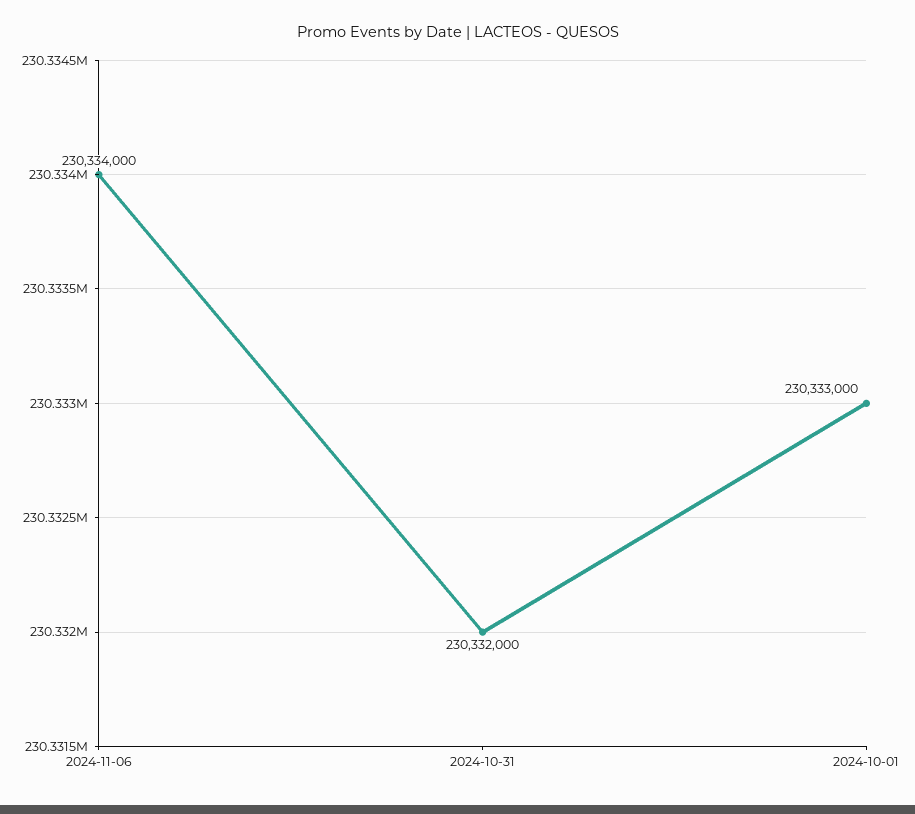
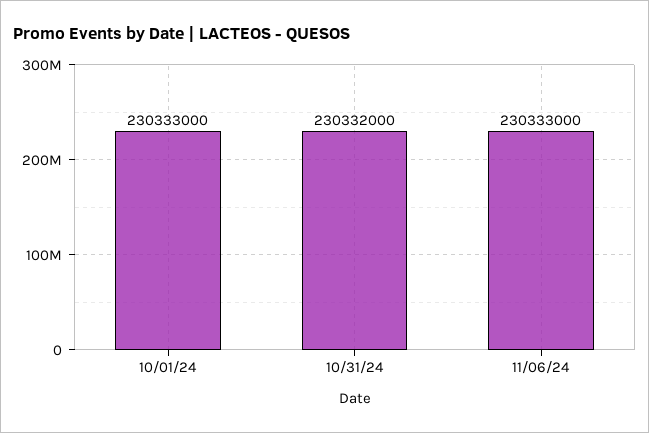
  {
-   "2024-11-06": 230334000,
+   "2024-11-06": 230333000,
    "2024-10-31": 230332000,
    "2024-10-01": 230333000
  }

